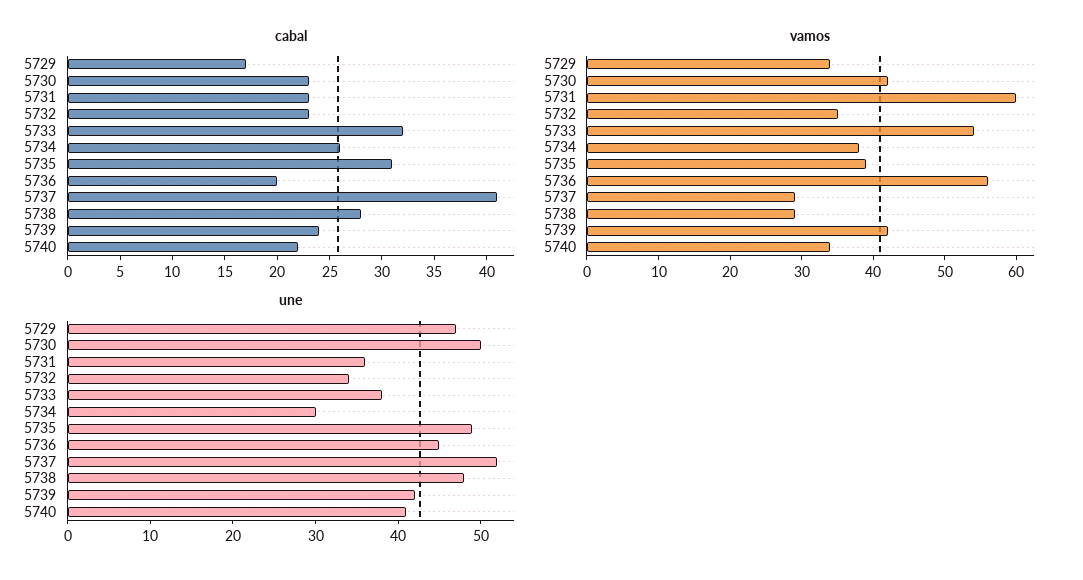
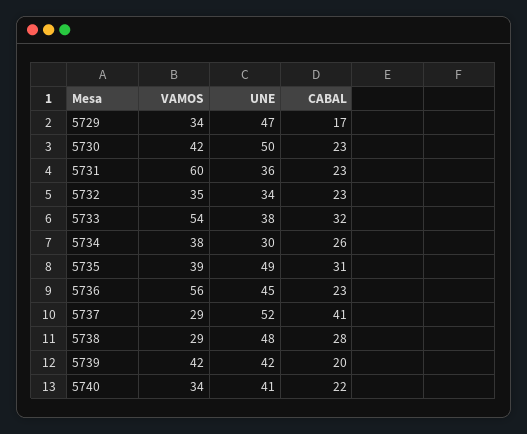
  {
    "cabal": {
      "5729": 17,
      "5730": 23,
      "5731": 23,
      "5732": 23,
      "5733": 32,
      "5734": 26,
      "5735": 31,
-     "5736": 20,
+     "5736": 23,
      "5737": 41,
      "5738": 28,
-     "5739": 24,
+     "5739": 20,
      "5740": 22
    },
    "vamos": {
      "5729": 34,
      "5730": 42,
      "5731": 60,
      "5732": 35,
      "5733": 54,
      "5734": 38,
      "5735": 39,
      "5736": 56,
      "5737": 29,
      "5738": 29,
      "5739": 42,
      "5740": 34
    },
    "une": {
      "5729": 47,
      "5730": 50,
      "5731": 36,
      "5732": 34,
      "5733": 38,
      "5734": 30,
      "5735": 49,
      "5736": 45,
      "5737": 52,
      "5738": 48,
      "5739": 42,
      "5740": 41
    }
  }

